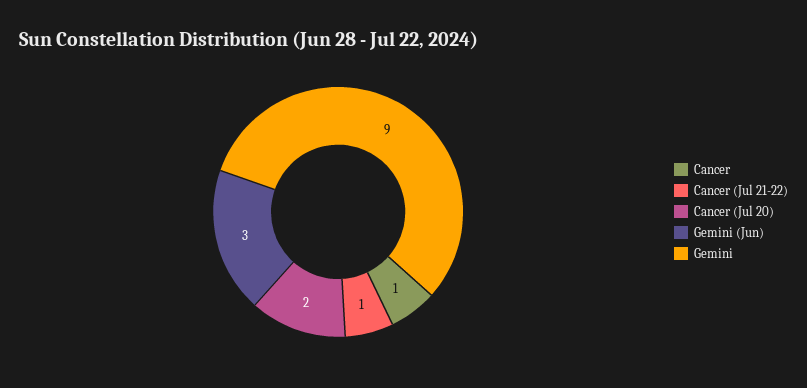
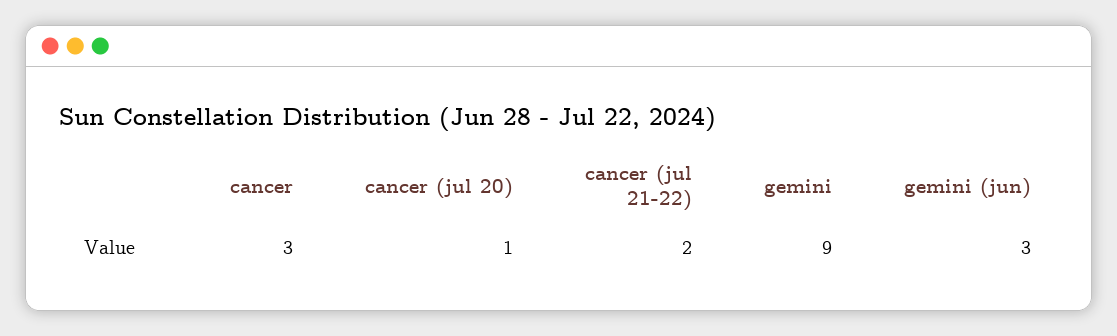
  {
-   "Cancer": 1,
+   "Cancer": 3,
-   "Cancer (Jul 21-22)": 1,
+   "Cancer (Jul 21-22)": 2,
-   "Cancer (Jul 20)": 2,
+   "Cancer (Jul 20)": 1,
    "Gemini (Jun)": 3,
    "Gemini": 9
  }

